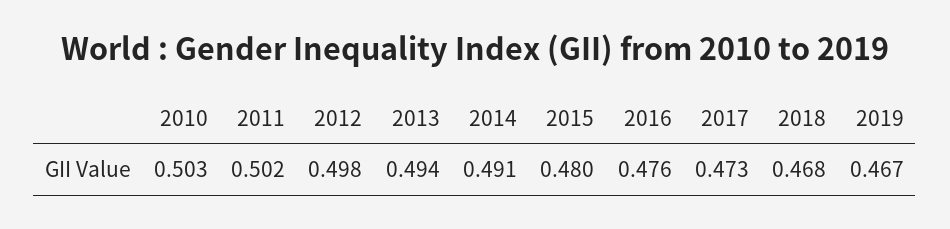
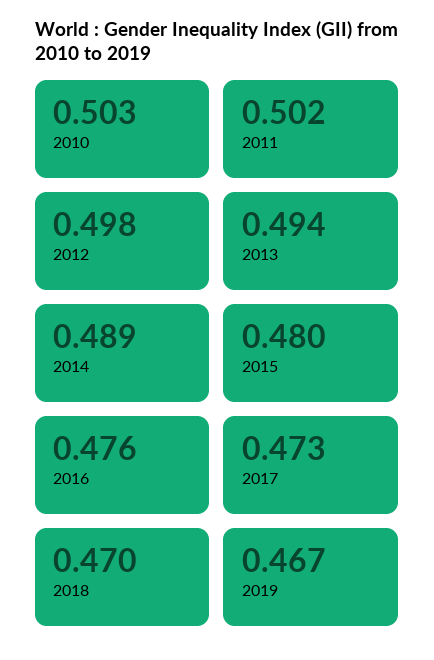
  {
    "2010": 0.503,
    "2011": 0.502,
    "2012": 0.498,
    "2013": 0.494,
-   "2014": 0.491,
+   "2014": 0.489,
    "2015": 0.48,
    "2016": 0.476,
    "2017": 0.473,
-   "2018": 0.468,
+   "2018": 0.47,
    "2019": 0.467
  }

